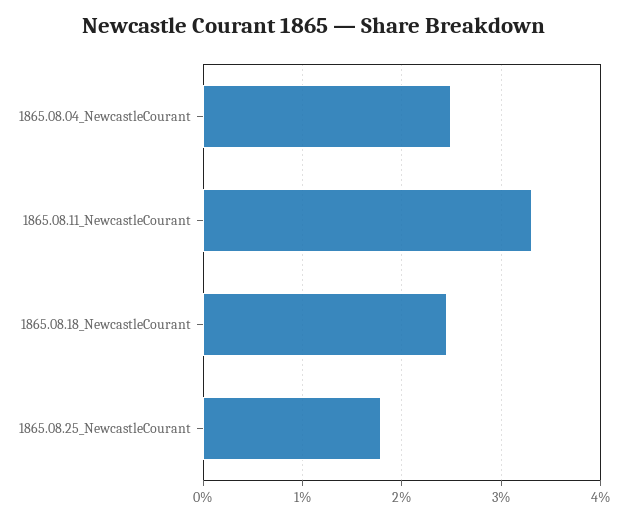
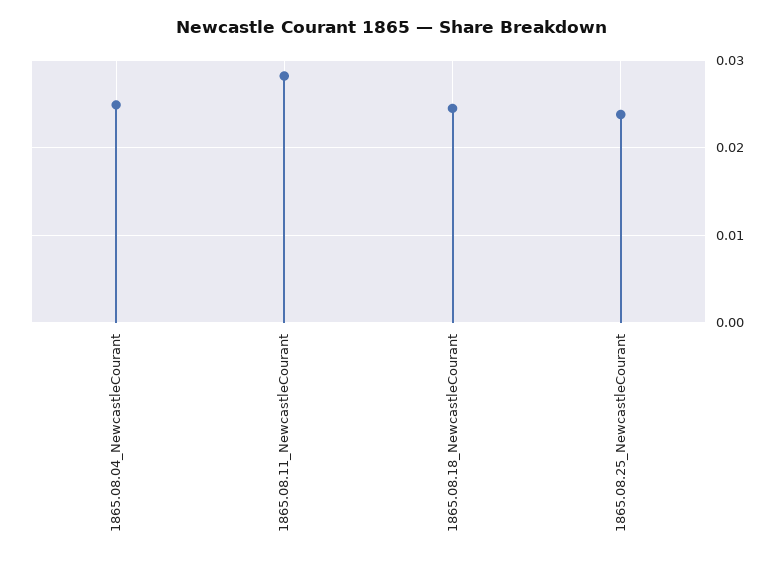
  {
    "1865.08.04_NewcastleCourant": 0.025,
-   "1865.08.11_NewcastleCourant": 0.033,
+   "1865.08.11_NewcastleCourant": 0.028,
    "1865.08.18_NewcastleCourant": 0.025,
-   "1865.08.25_NewcastleCourant": 0.018
+   "1865.08.25_NewcastleCourant": 0.024
  }

